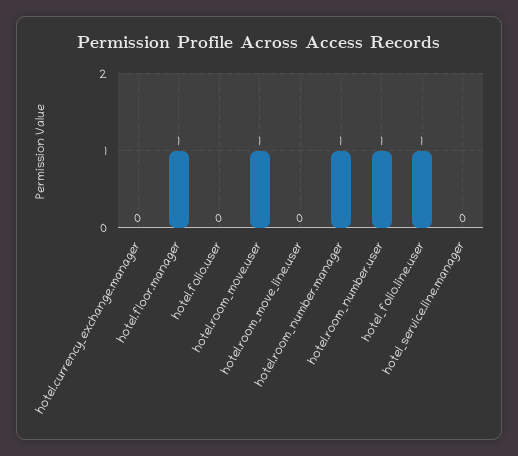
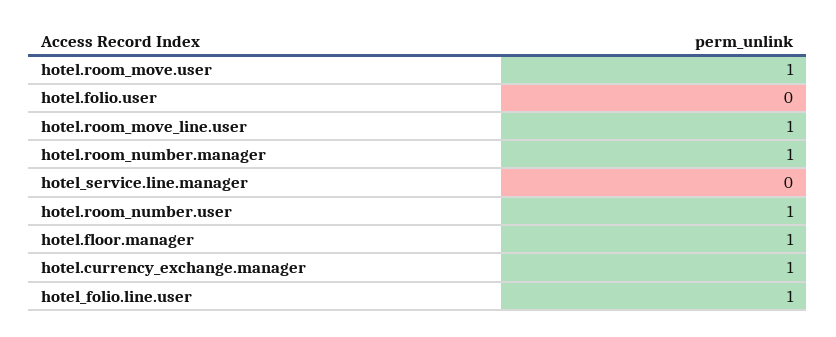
  {
-   "hotel.currency_exchange.manager": 0,
+   "hotel.currency_exchange.manager": 1,
    "hotel.floor.manager": 1,
    "hotel.folio.user": 0,
    "hotel.room_move.user": 1,
-   "hotel.room_move_line.user": 0,
+   "hotel.room_move_line.user": 1,
    "hotel.room_number.manager": 1,
    "hotel.room_number.user": 1,
    "hotel_folio.line.user": 1,
    "hotel_service.line.manager": 0
  }

